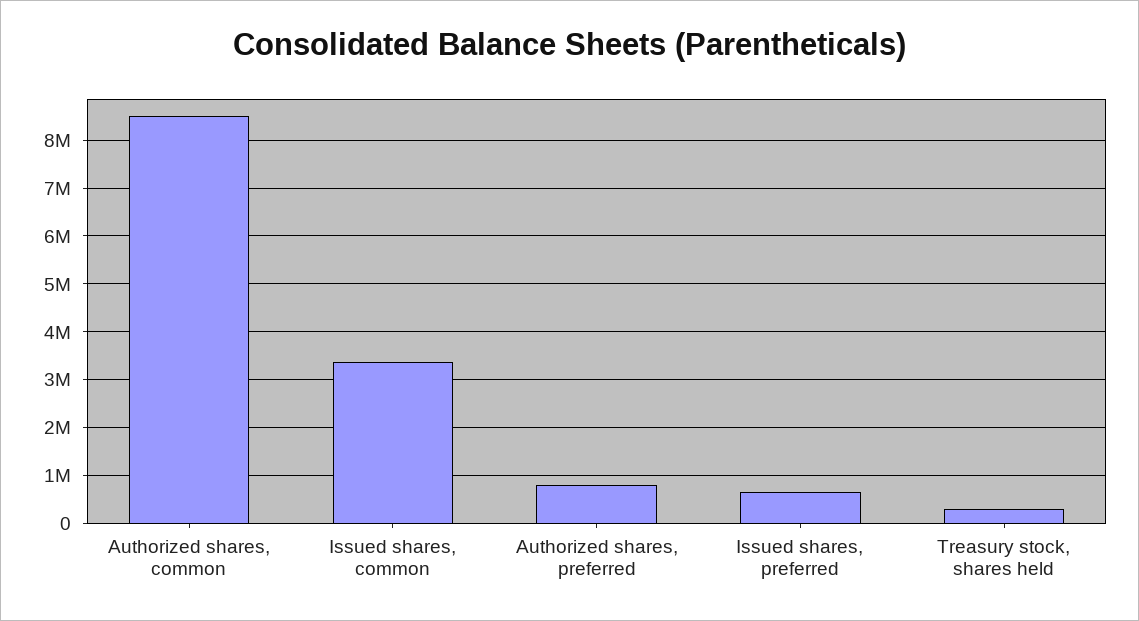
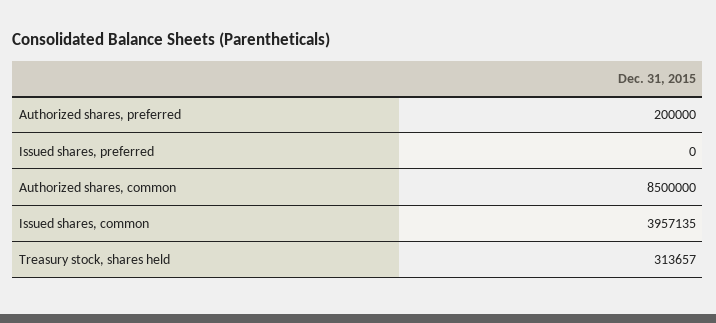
  {
    "Authorized shares, common": 8500000,
-   "Issued shares, common": 3400000,
+   "Issued shares, common": 3957135,
-   "Authorized shares, preferred": 800000,
+   "Authorized shares, preferred": 200000,
-   "Issued shares, preferred": 600000,
+   "Issued shares, preferred": 0,
    "Treasury stock, shares held": 313657
  }

